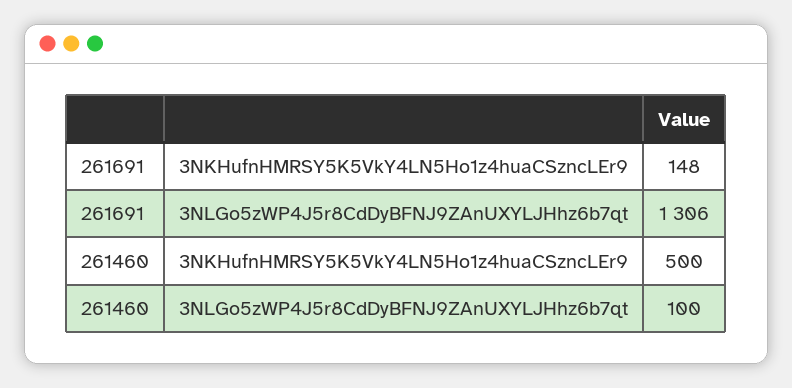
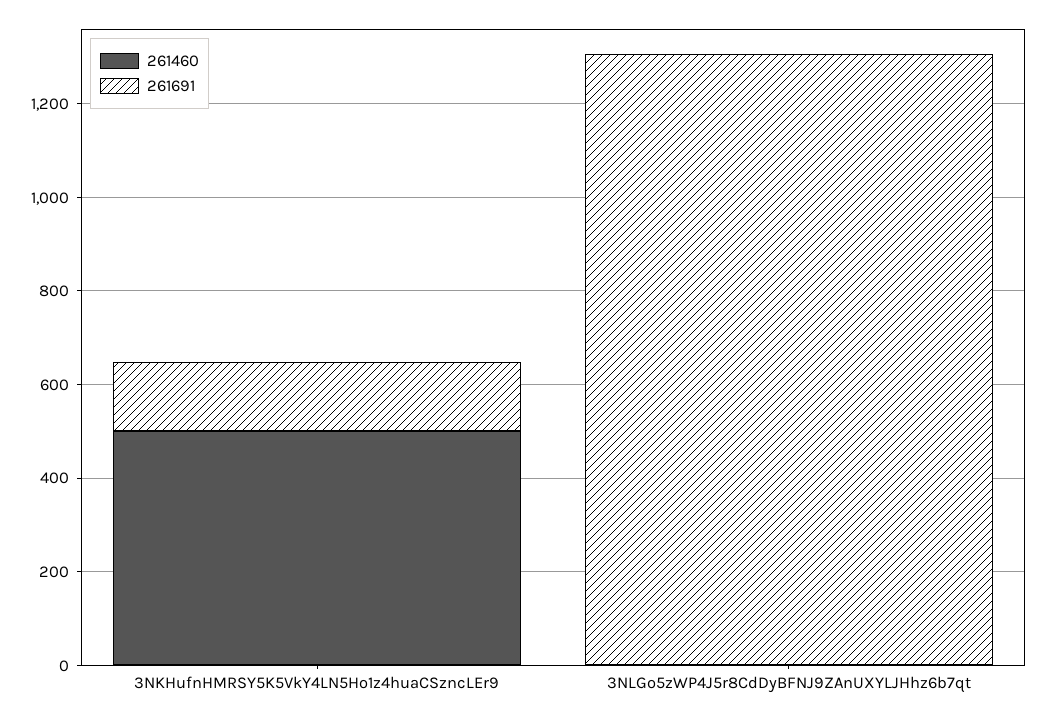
  {
    "261691": {
      "3NKHufnHMRSY5K5VkY4LN5Ho1z4huaCSzncLEr9": 148,
      "3NLGo5zWP4J5r8CdDyBFNJ9ZAnUXYLJHhz6b7qt": 1306
    },
    "261460": {
      "3NKHufnHMRSY5K5VkY4LN5Ho1z4huaCSzncLEr9": 500,
-     "3NLGo5zWP4J5r8CdDyBFNJ9ZAnUXYLJHhz6b7qt": 100
+     "3NLGo5zWP4J5r8CdDyBFNJ9ZAnUXYLJHhz6b7qt": 0
    }
  }

